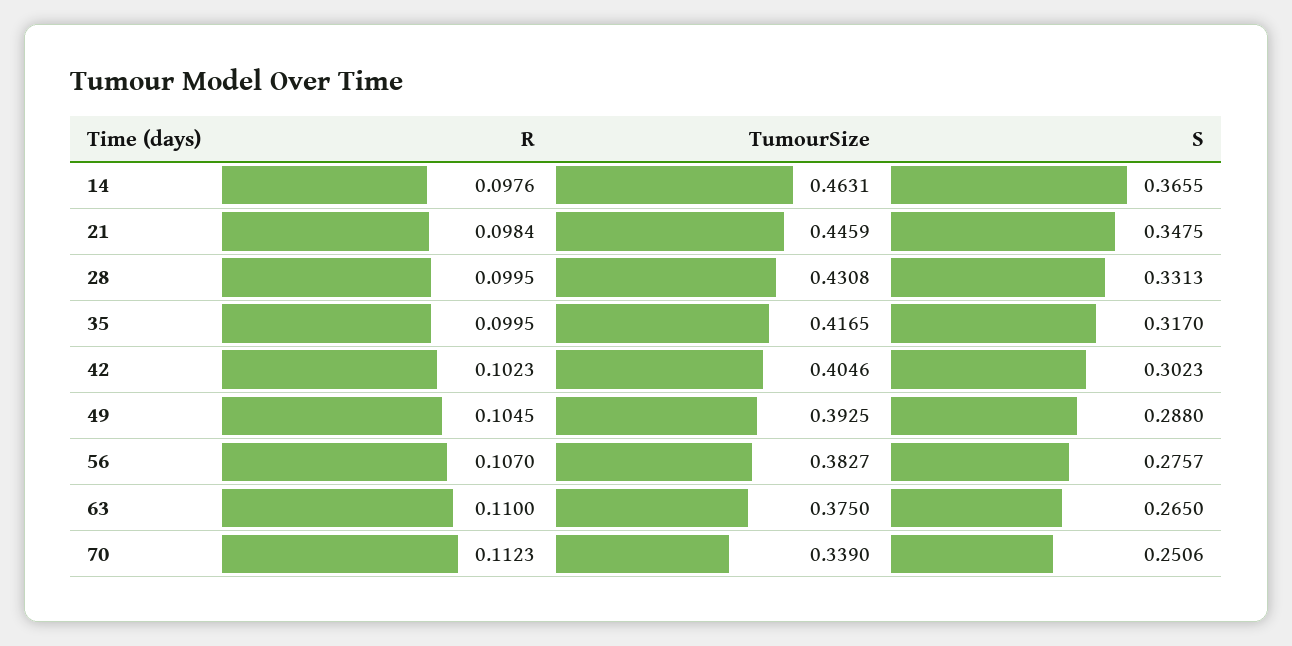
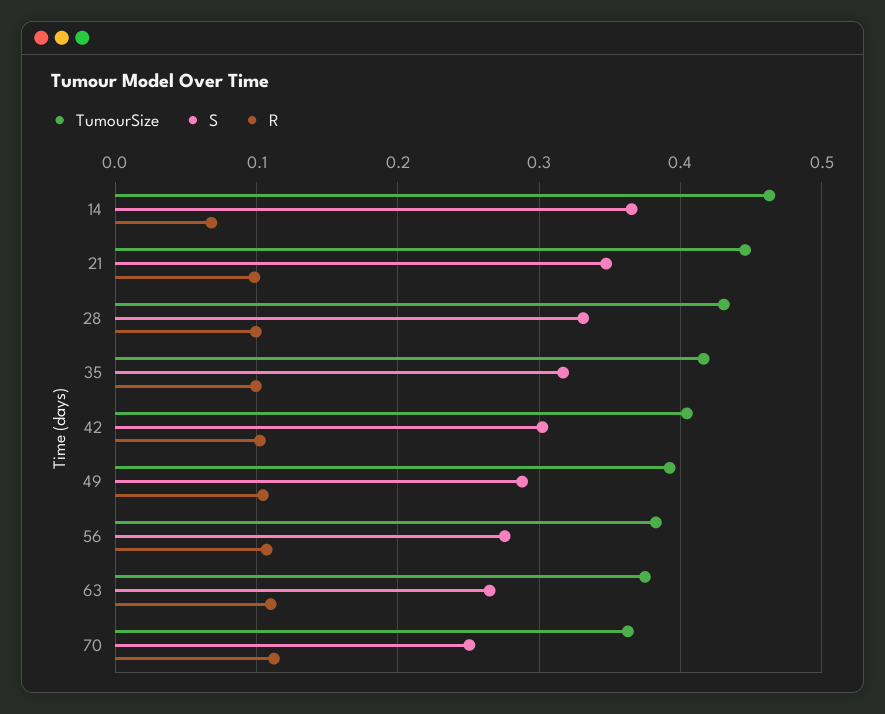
  {
    "R": {
-     "14": 0.0976,
+     "14": 0.07,
      "21": 0.0984,
      "28": 0.0995,
      "35": 0.0995,
      "42": 0.1023,
      "49": 0.1045,
      "56": 0.107,
      "63": 0.11,
      "70": 0.1123
    },
    "TumourSize": {
      "14": 0.4631,
      "21": 0.4459,
      "28": 0.4308,
      "35": 0.4165,
      "42": 0.4046,
      "49": 0.3925,
      "56": 0.3827,
      "63": 0.375,
-     "70": 0.339
+     "70": 0.36
    },
    "S": {
      "14": 0.3655,
      "21": 0.3475,
      "28": 0.3313,
      "35": 0.317,
      "42": 0.3023,
      "49": 0.288,
      "56": 0.2757,
      "63": 0.265,
      "70": 0.2506
    }
  }

